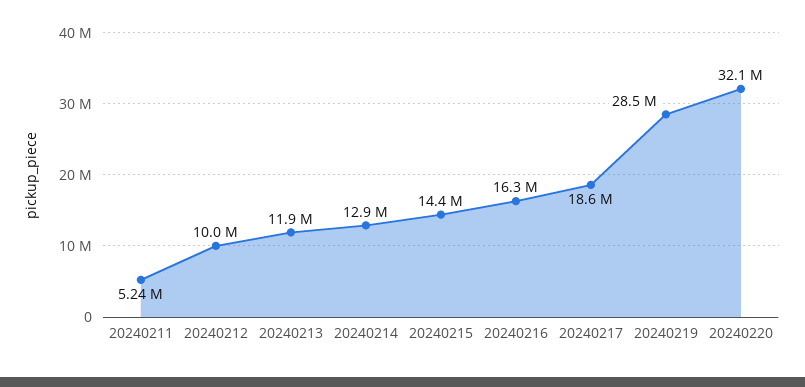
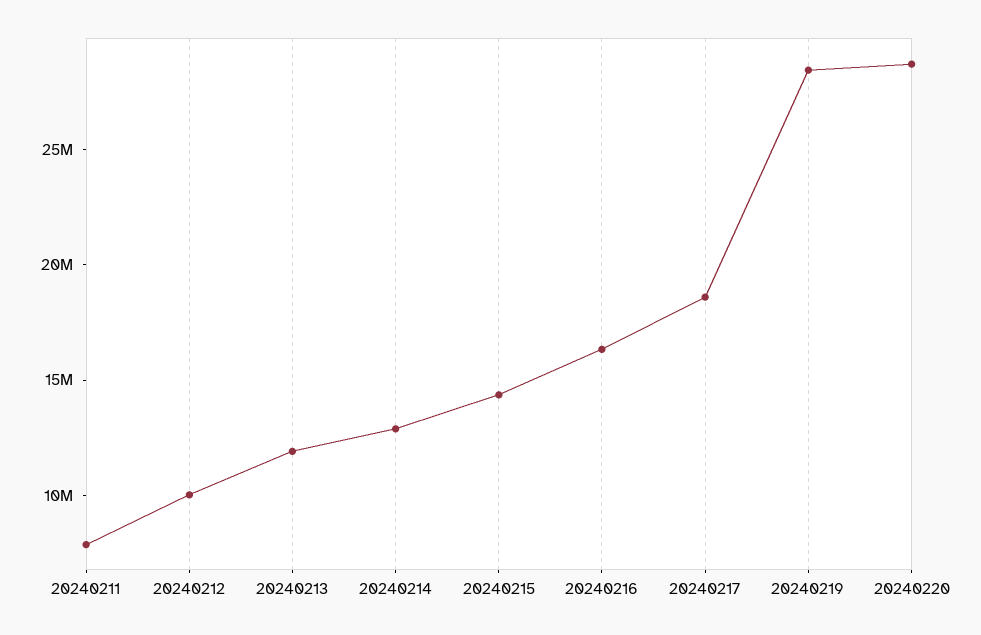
  {
-   "20240211": 5240000,
+   "20240211": 8000000,
    "20240212": 10000000,
    "20240213": 11900000,
    "20240214": 12900000,
    "20240215": 14400000,
    "20240216": 16300000,
    "20240217": 18600000,
    "20240219": 28500000,
-   "20240220": 32100000
+   "20240220": 29000000
  }

